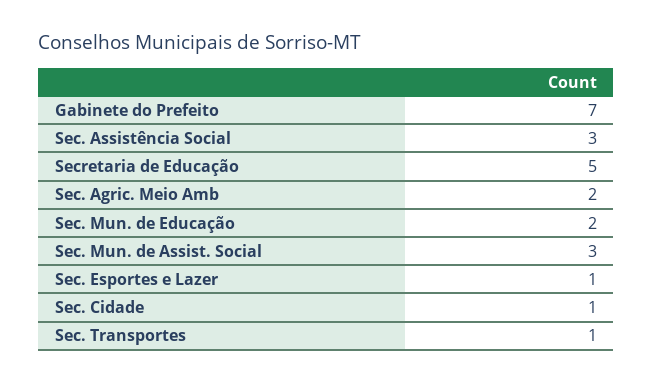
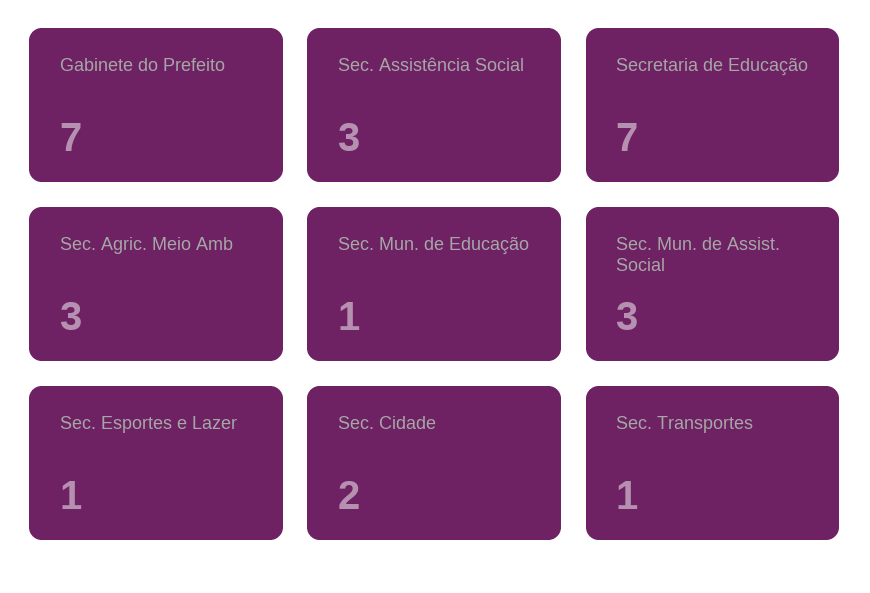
  {
    "Gabinete do Prefeito": 7,
    "Sec. Assistência Social": 3,
-   "Secretaria de Educação": 5,
+   "Secretaria de Educação": 7,
-   "Sec. Agric. Meio Amb": 2,
+   "Sec. Agric. Meio Amb": 3,
-   "Sec. Mun. de Educação": 2,
+   "Sec. Mun. de Educação": 1,
    "Sec. Mun. de Assist. Social": 3,
    "Sec. Esportes e Lazer": 1,
-   "Sec. Cidade": 1,
+   "Sec. Cidade": 2,
    "Sec. Transportes": 1
  }

